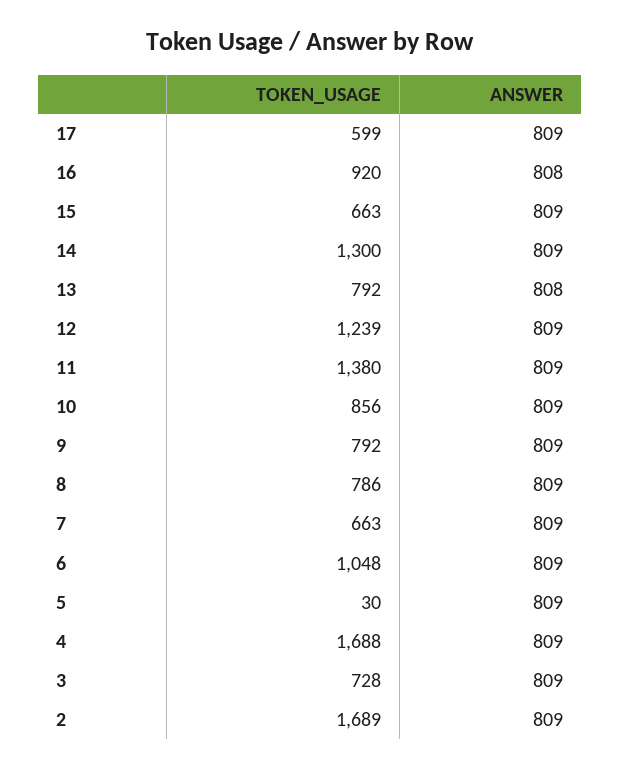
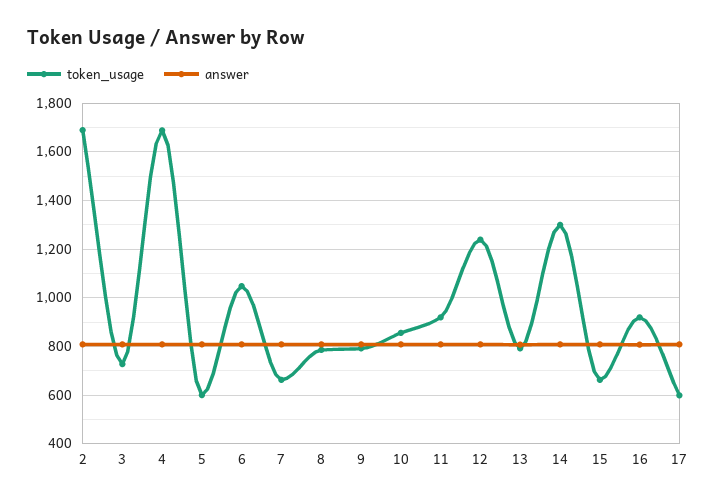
  {
    "TOKEN_USAGE": {
      "17": 599,
      "16": 920,
      "15": 663,
      "14": 1300,
      "13": 792,
      "12": 1239,
-     "11": 1380,
+     "11": 925,
      "10": 856,
      "9": 792,
      "8": 786,
      "7": 663,
      "6": 1048,
-     "5": 30,
+     "5": 600,
      "4": 1688,
      "3": 728,
      "2": 1689
    },
    "ANSWER": {
      "17": 809,
      "16": 808,
      "15": 809,
      "14": 809,
      "13": 808,
      "12": 809,
      "11": 809,
      "10": 809,
      "9": 809,
      "8": 809,
      "7": 809,
      "6": 809,
      "5": 809,
      "4": 809,
      "3": 809,
      "2": 809
    }
  }

